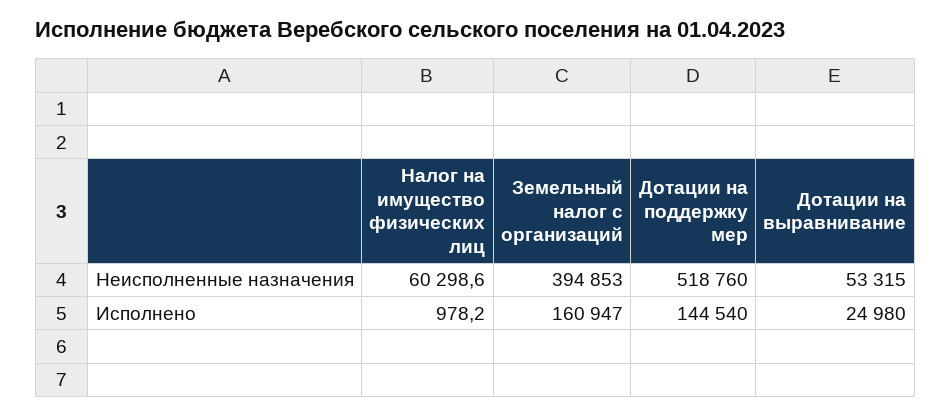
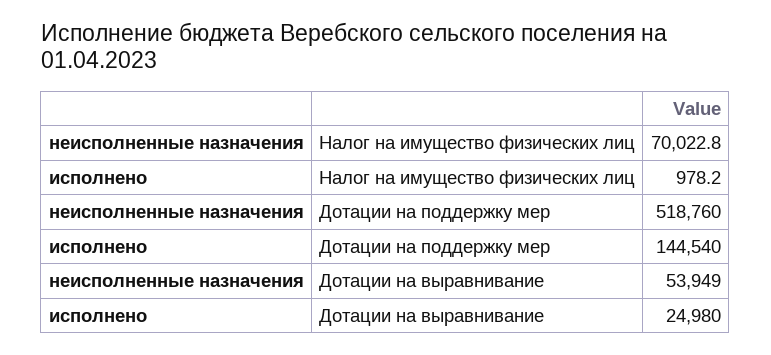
  {
    "Налог на имущество физических лиц": {
-     "Неисполненные назначения": 60298.6,
+     "Неисполненные назначения": 70022.8,
      "Исполнено": 978.2
    },
-   "Земельный налог с организаций": {
-     "Неисполненные назначения": 394853,
-     "Исполнено": 160947
-   },
    "Дотации на поддержку мер": {
      "Неисполненные назначения": 518760,
      "Исполнено": 144540
    },
    "Дотации на выравнивание": {
-     "Неисполненные назначения": 53315,
+     "Неисполненные назначения": 53949,
      "Исполнено": 24980
    }
  }

